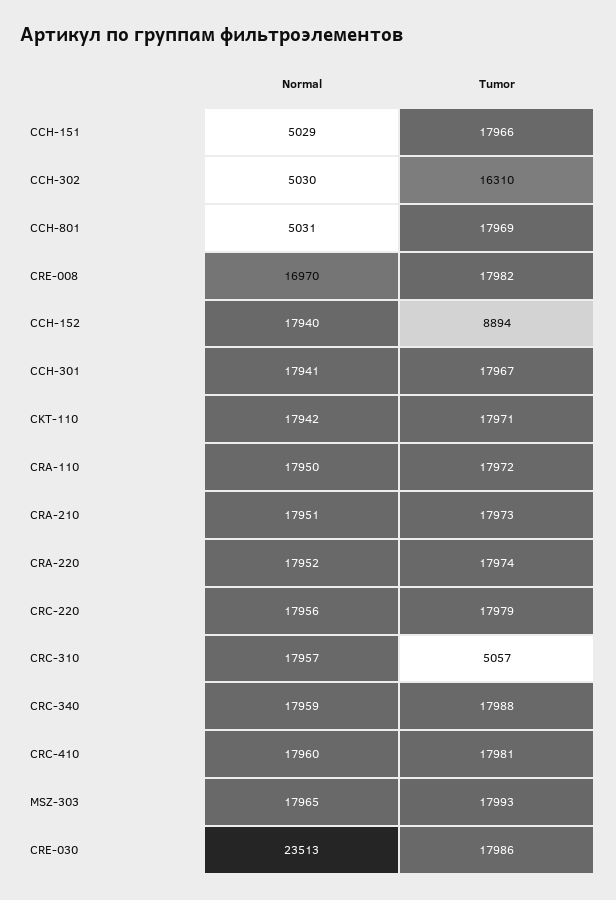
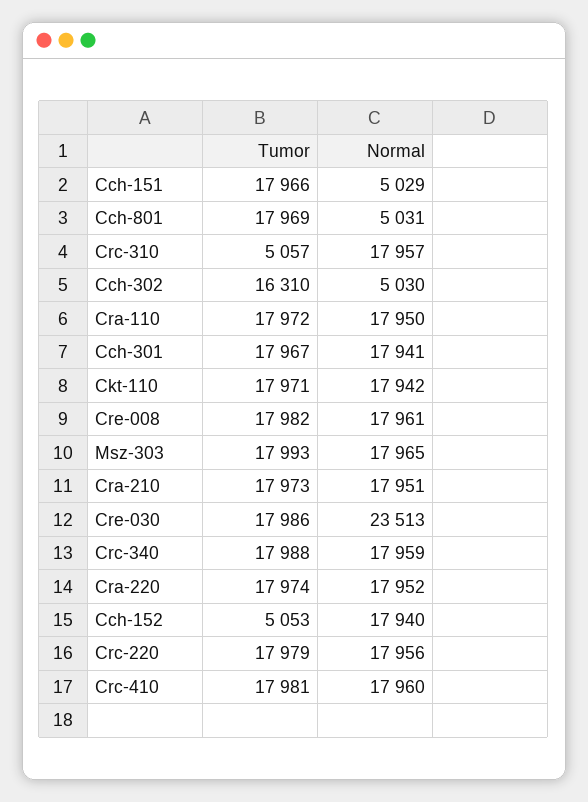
  {
    "Normal": {
      "CCH-151": 5029,
      "CCH-302": 5030,
      "CCH-801": 5031,
-     "CRE-008": 16970,
+     "CRE-008": 17961,
      "CCH-152": 17940,
      "CCH-301": 17941,
      "CKT-110": 17942,
      "CRA-110": 17950,
      "CRA-210": 17951,
      "CRA-220": 17952,
      "CRC-220": 17956,
      "CRC-310": 17957,
      "CRC-340": 17959,
      "CRC-410": 17960,
      "MSZ-303": 17965,
      "CRE-030": 23513
    },
    "Tumor": {
      "CCH-151": 17966,
      "CCH-302": 16310,
      "CCH-801": 17969,
      "CRE-008": 17982,
-     "CCH-152": 8894,
+     "CCH-152": 5053,
      "CCH-301": 17967,
      "CKT-110": 17971,
      "CRA-110": 17972,
      "CRA-210": 17973,
      "CRA-220": 17974,
      "CRC-220": 17979,
      "CRC-310": 5057,
      "CRC-340": 17988,
      "CRC-410": 17981,
      "MSZ-303": 17993,
      "CRE-030": 17986
    }
  }

